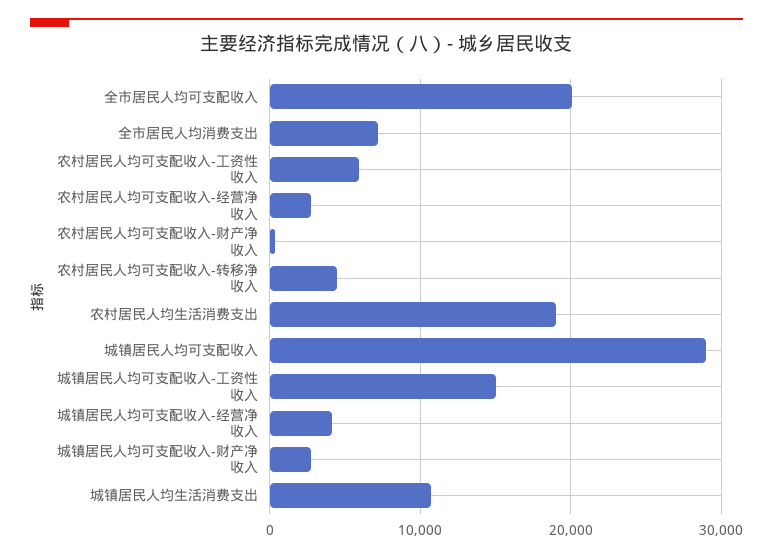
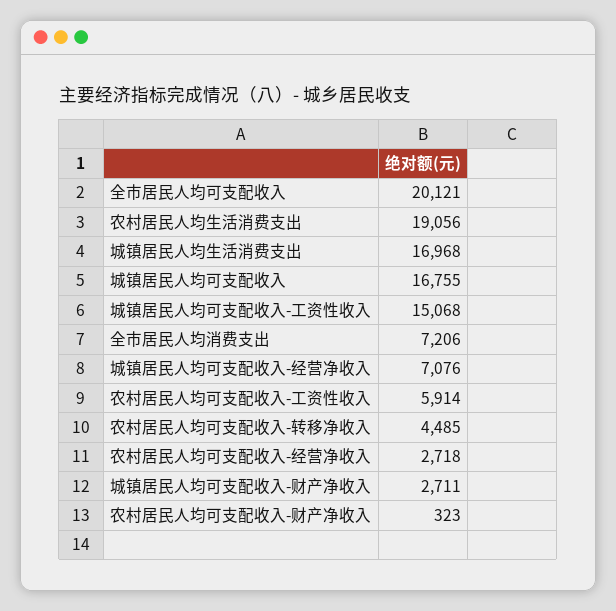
  {
    "全市居民人均可支配收入": 20121,
    "全市居民人均消费支出": 7206,
    "农村居民人均可支配收入-工资性收入": 5914,
    "农村居民人均可支配收入-经营净收入": 2718,
    "农村居民人均可支配收入-财产净收入": 323,
    "农村居民人均可支配收入-转移净收入": 4485,
    "农村居民人均生活消费支出": 19056,
-   "城镇居民人均可支配收入": 29000,
+   "城镇居民人均可支配收入": 16755,
    "城镇居民人均可支配收入-工资性收入": 15068,
-   "城镇居民人均可支配收入-经营净收入": 4000,
+   "城镇居民人均可支配收入-经营净收入": 7076,
    "城镇居民人均可支配收入-财产净收入": 2711,
-   "城镇居民人均生活消费支出": 11000
+   "城镇居民人均生活消费支出": 16968
  }

